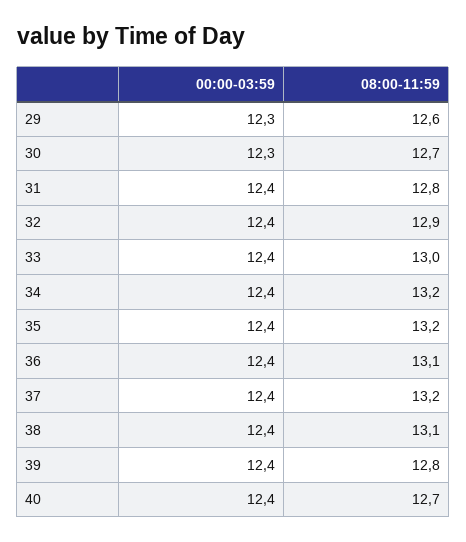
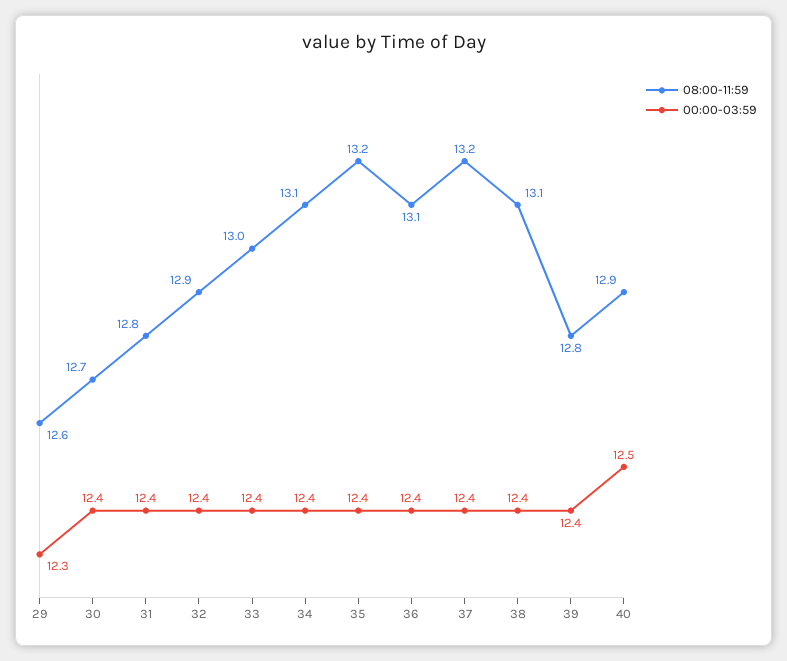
  {
    "00:00-03:59": {
      "29": 12.3,
-     "30": 12.3,
+     "30": 12.4,
      "31": 12.4,
      "32": 12.4,
      "33": 12.4,
      "34": 12.4,
      "35": 12.4,
      "36": 12.4,
      "37": 12.4,
      "38": 12.4,
      "39": 12.4,
-     "40": 12.4
+     "40": 12.5
    },
    "08:00-11:59": {
      "29": 12.6,
      "30": 12.7,
      "31": 12.8,
      "32": 12.9,
      "33": 13,
-     "34": 13.2,
+     "34": 13.1,
      "35": 13.2,
      "36": 13.1,
      "37": 13.2,
      "38": 13.1,
      "39": 12.8,
-     "40": 12.7
+     "40": 12.9
    }
  }

